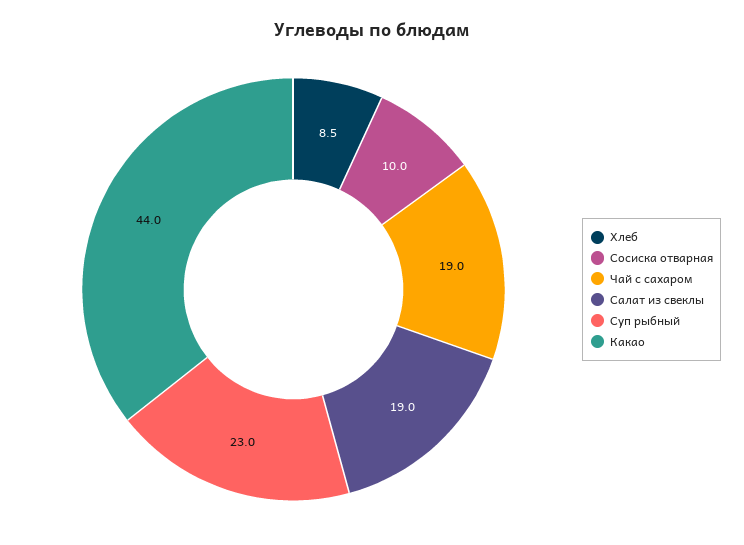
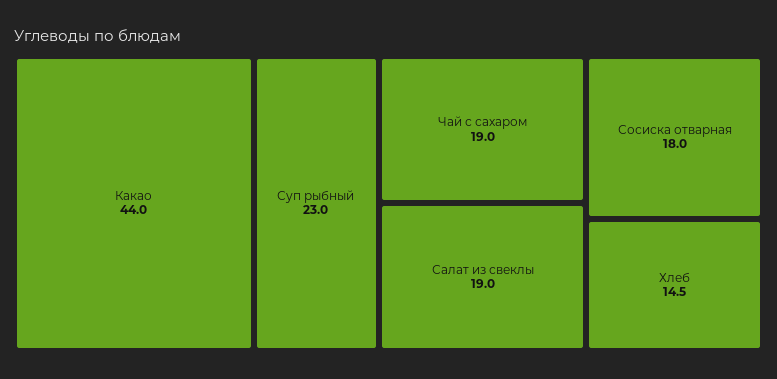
  {
-   "Хлеб": 8.5,
+   "Хлеб": 14.5,
-   "Сосиска отварная": 10,
+   "Сосиска отварная": 18,
    "Чай с сахаром": 19,
    "Салат из свеклы": 19,
    "Суп рыбный": 23,
    "Какао": 44
  }

